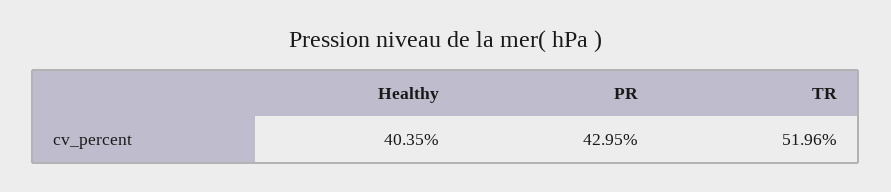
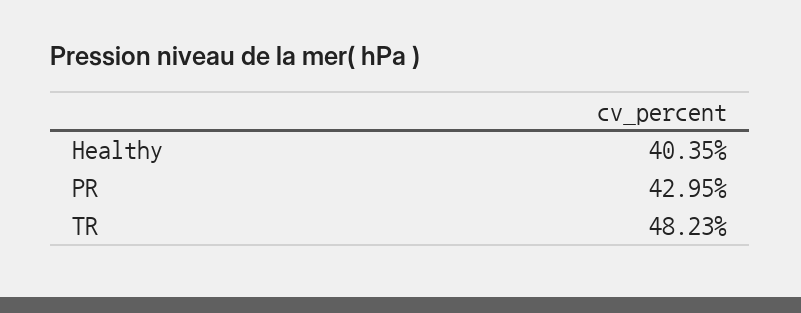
  {
    "Healthy": 40.35,
    "PR": 42.95,
-   "TR": 51.96
+   "TR": 48.23
  }

